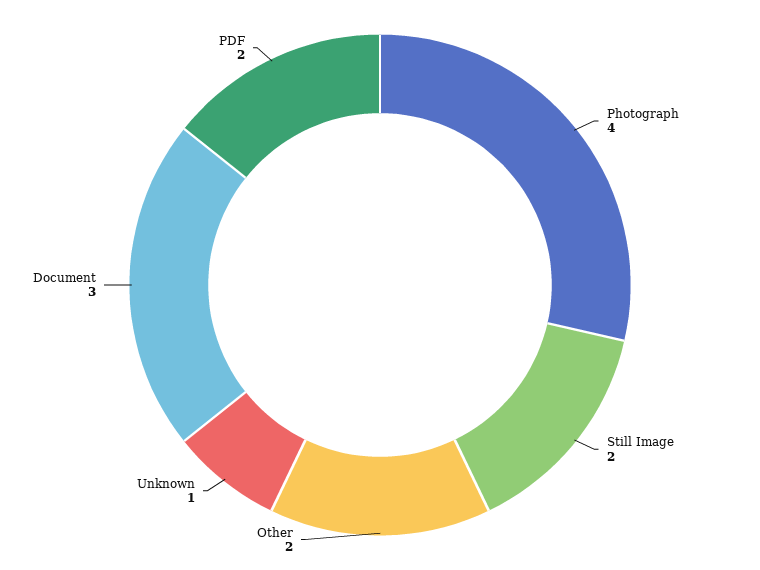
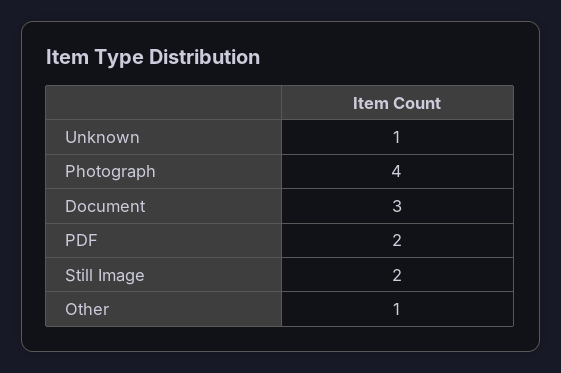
  {
    "Photograph": 4,
    "Still Image": 2,
-   "Other": 2,
+   "Other": 1,
    "Unknown": 1,
    "Document": 3,
    "PDF": 2
  }

